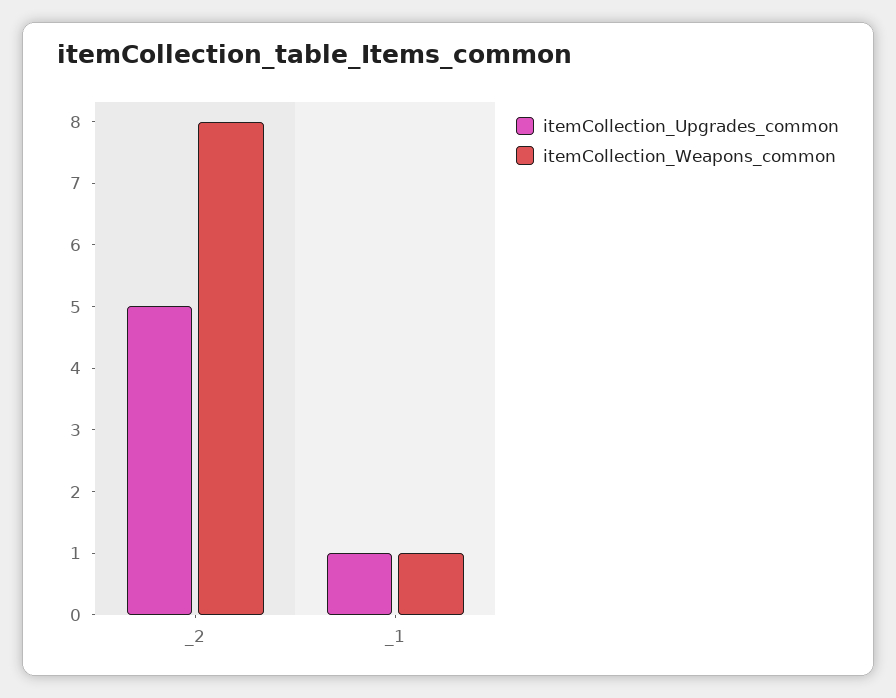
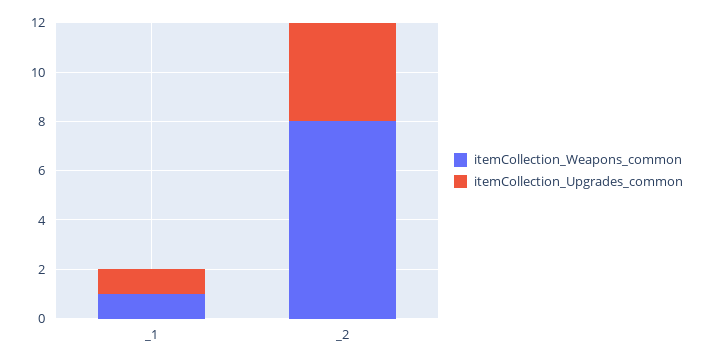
  {
    "itemCollection_Upgrades_common": {
-     "_2": 5,
+     "_2": 4,
      "_1": 1
    },
    "itemCollection_Weapons_common": {
      "_2": 8,
      "_1": 1
    }
  }

